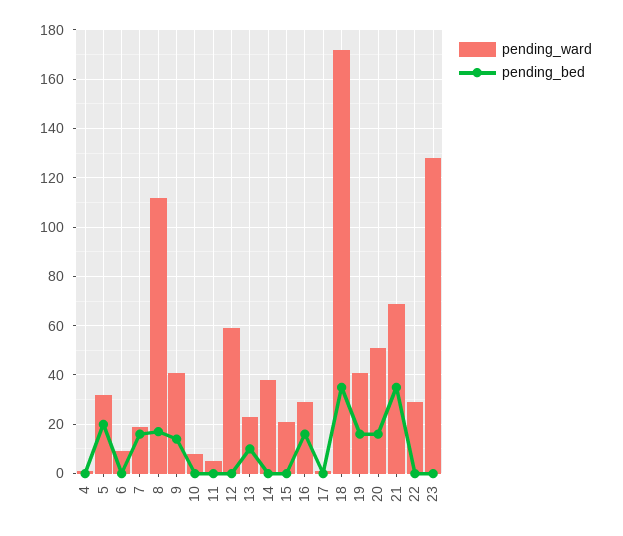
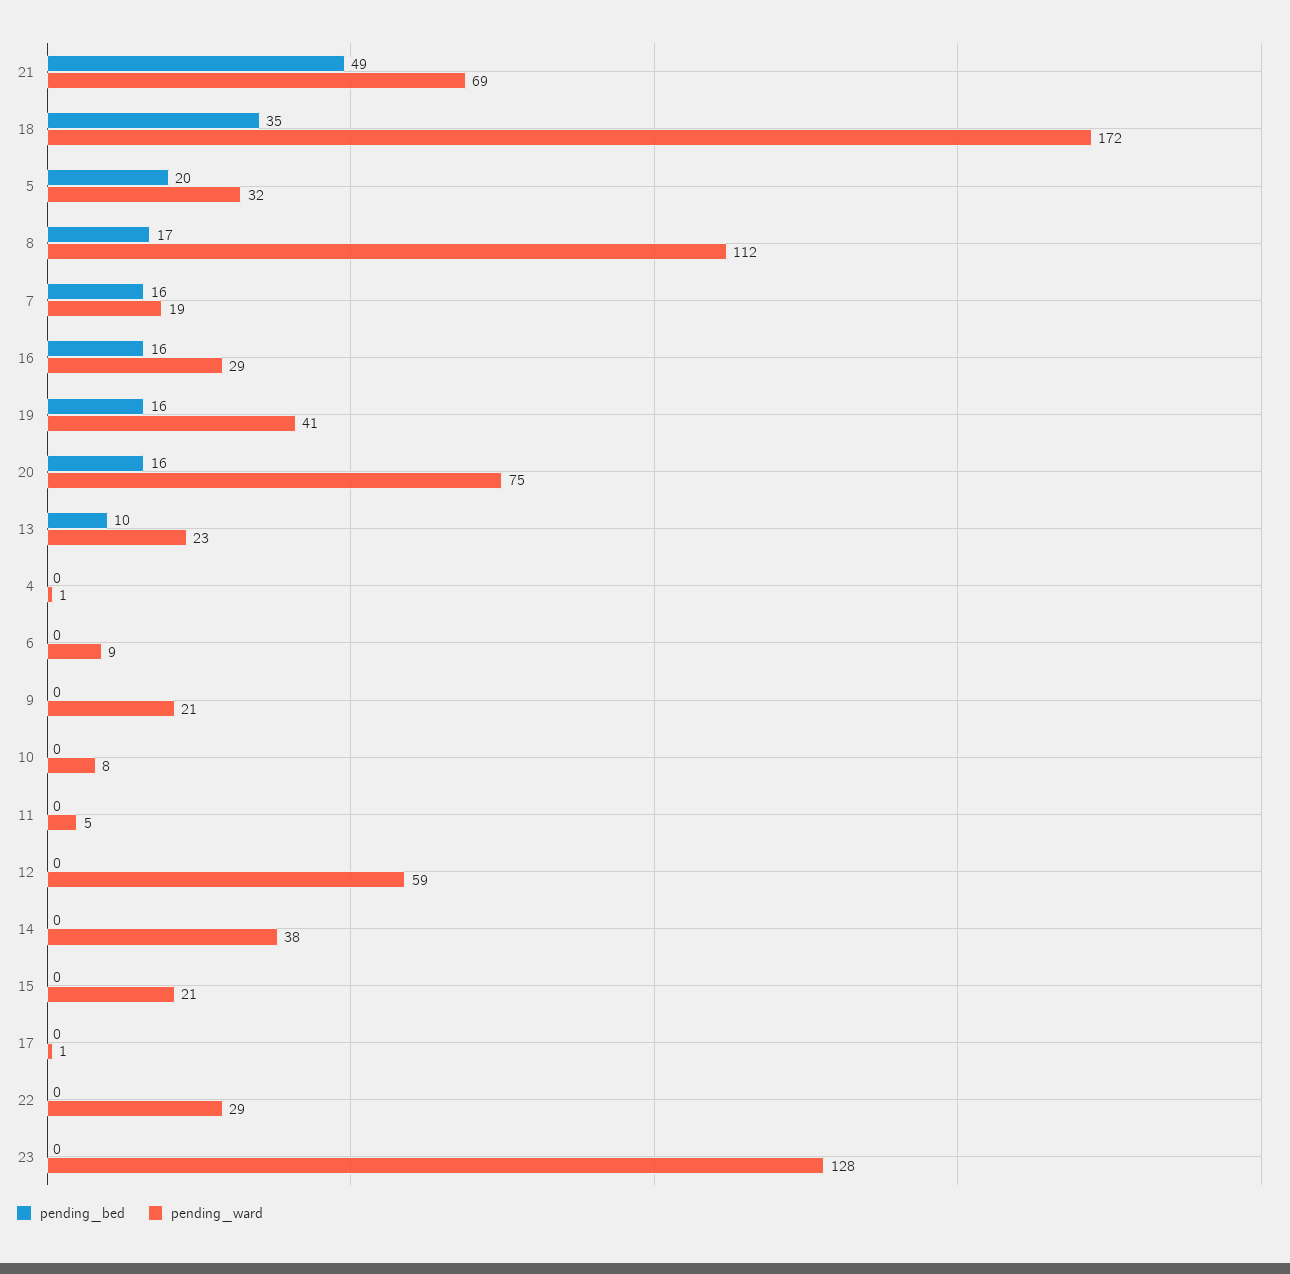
  {
    "pending_ward": {
      "4": 1,
      "5": 32,
      "6": 9,
      "7": 19,
      "8": 112,
-     "9": 40,
+     "9": 21,
      "10": 8,
      "11": 5,
      "12": 59,
      "13": 23,
      "14": 38,
      "15": 21,
      "16": 29,
      "17": 1,
      "18": 172,
      "19": 41,
-     "20": 50,
+     "20": 75,
      "21": 69,
      "22": 29,
      "23": 128
    },
    "pending_bed": {
      "4": 0,
      "5": 20,
      "6": 0,
      "7": 16,
      "8": 17,
-     "9": 15,
+     "9": 0,
      "10": 0,
      "11": 0,
      "12": 0,
      "13": 10,
      "14": 0,
      "15": 0,
      "16": 16,
      "17": 0,
      "18": 35,
      "19": 16,
      "20": 16,
-     "21": 35,
+     "21": 49,
      "22": 0,
      "23": 0
    }
  }

